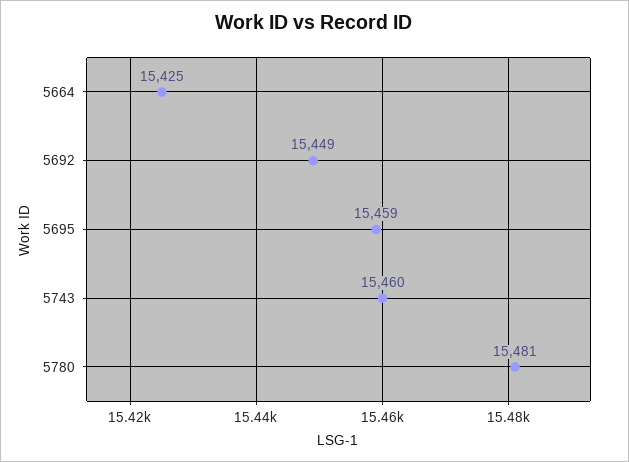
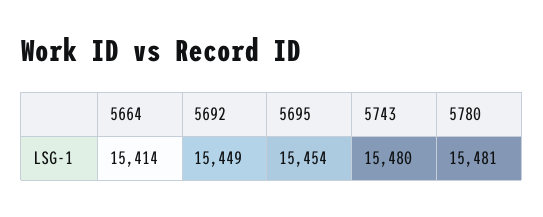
  {
-   "5664": 15425,
+   "5664": 15414,
    "5692": 15449,
-   "5695": 15459,
+   "5695": 15454,
-   "5743": 15460,
+   "5743": 15480,
    "5780": 15481
  }

